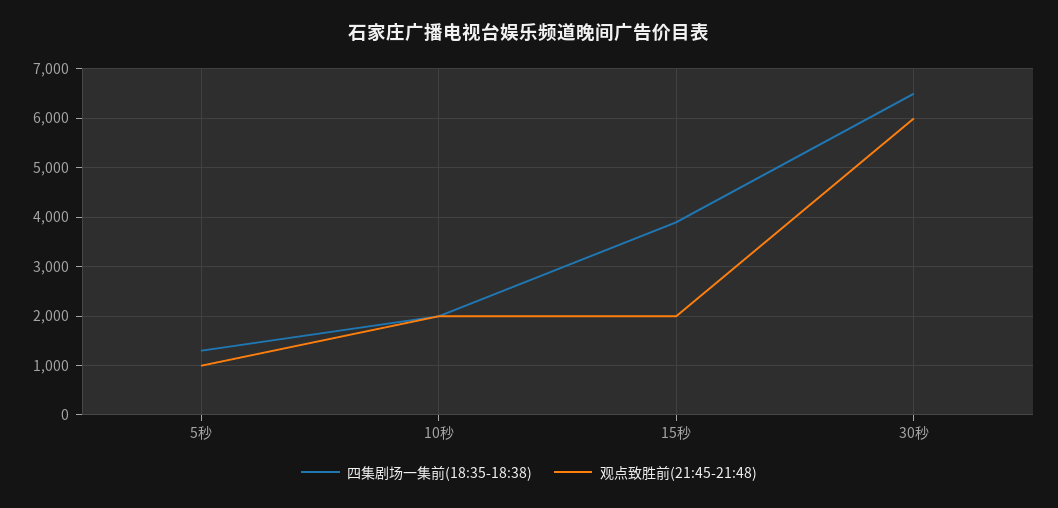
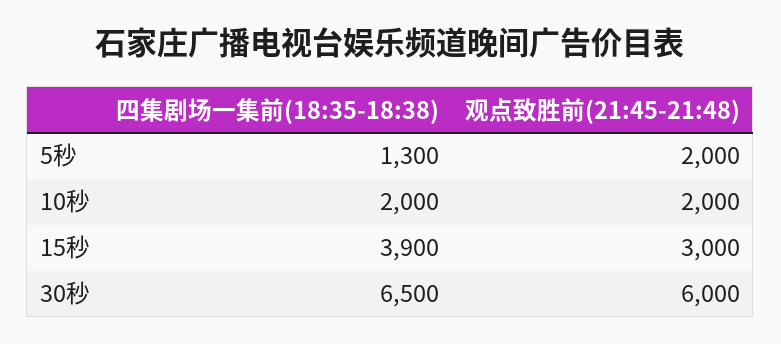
  {
    "四集剧场一集前(18:35-18:38)": {
      "5秒": 1300,
      "10秒": 2000,
      "15秒": 3900,
      "30秒": 6500
    },
    "观点致胜前(21:45-21:48)": {
-     "5秒": 1000,
+     "5秒": 2000,
      "10秒": 2000,
-     "15秒": 2000,
+     "15秒": 3000,
      "30秒": 6000
    }
  }

